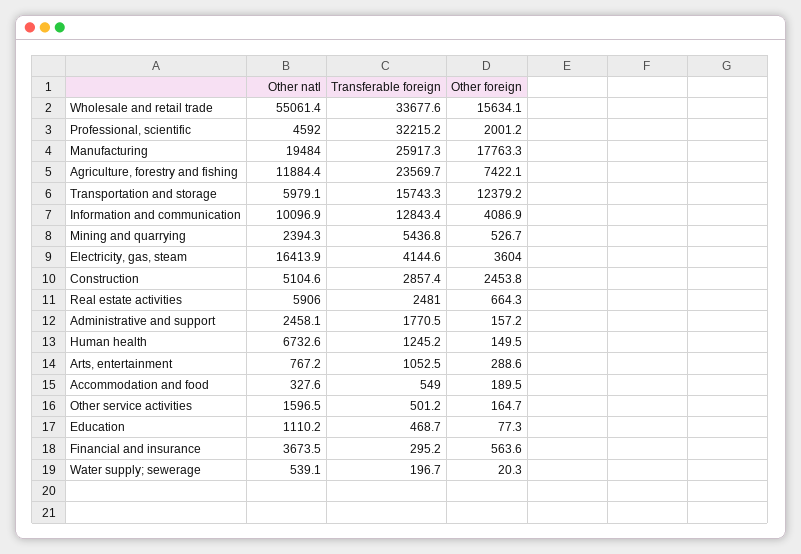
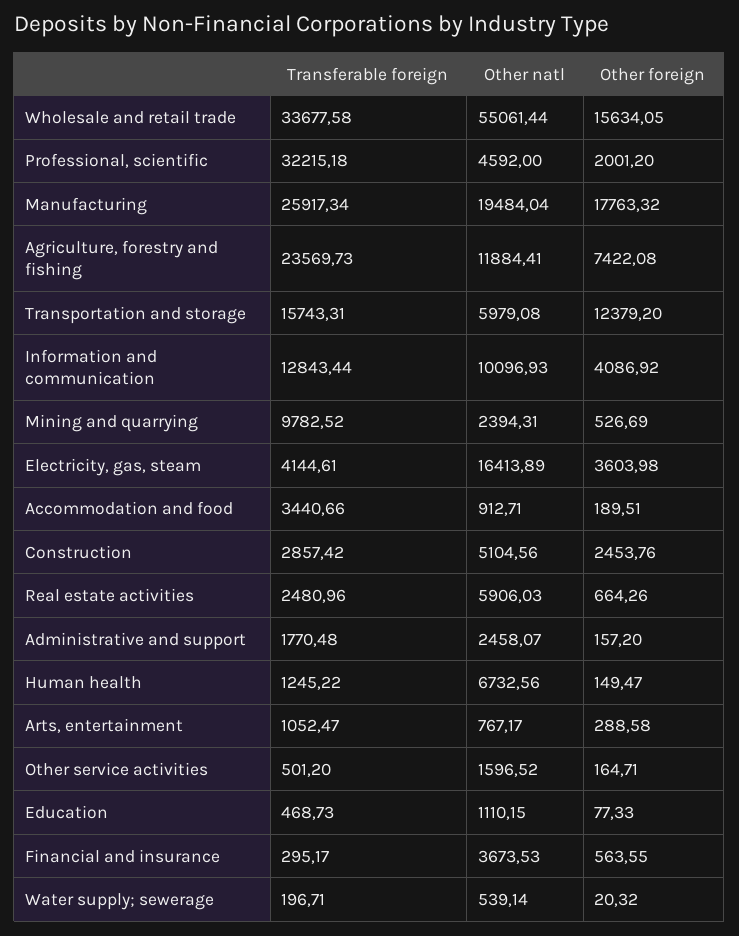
  {
    "Other natl": {
      "Wholesale and retail trade": 55061.44,
      "Professional, scientific": 4592,
      "Manufacturing": 19484.04,
      "Agriculture, forestry and fishing": 11884.41,
      "Transportation and storage": 5979.08,
      "Information and communication": 10096.93,
      "Mining and quarrying": 2394.31,
      "Electricity, gas, steam": 16413.89,
      "Construction": 5104.56,
      "Real estate activities": 5906.03,
      "Administrative and support": 2458.07,
      "Human health": 6732.56,
      "Arts, entertainment": 767.17,
-     "Accommodation and food": 327.6,
+     "Accommodation and food": 912.71,
      "Other service activities": 1596.52,
      "Education": 1110.15,
      "Financial and insurance": 3673.53,
      "Water supply; sewerage": 539.14
    },
    "Transferable foreign": {
      "Wholesale and retail trade": 33677.58,
      "Professional, scientific": 32215.18,
      "Manufacturing": 25917.34,
      "Agriculture, forestry and fishing": 23569.73,
      "Transportation and storage": 15743.31,
      "Information and communication": 12843.44,
-     "Mining and quarrying": 5436.8,
+     "Mining and quarrying": 9782.52,
      "Electricity, gas, steam": 4144.61,
      "Construction": 2857.42,
      "Real estate activities": 2480.96,
      "Administrative and support": 1770.48,
      "Human health": 1245.22,
      "Arts, entertainment": 1052.47,
-     "Accommodation and food": 549,
+     "Accommodation and food": 3440.66,
      "Other service activities": 501.2,
      "Education": 468.73,
      "Financial and insurance": 295.17,
      "Water supply; sewerage": 196.71
    },
    "Other foreign": {
      "Wholesale and retail trade": 15634.05,
      "Professional, scientific": 2001.2,
      "Manufacturing": 17763.32,
      "Agriculture, forestry and fishing": 7422.08,
      "Transportation and storage": 12379.2,
      "Information and communication": 4086.92,
      "Mining and quarrying": 526.69,
      "Electricity, gas, steam": 3603.98,
      "Construction": 2453.76,
      "Real estate activities": 664.26,
      "Administrative and support": 157.2,
      "Human health": 149.47,
      "Arts, entertainment": 288.58,
      "Accommodation and food": 189.51,
      "Other service activities": 164.71,
      "Education": 77.33,
      "Financial and insurance": 563.55,
      "Water supply; sewerage": 20.32
    }
  }

